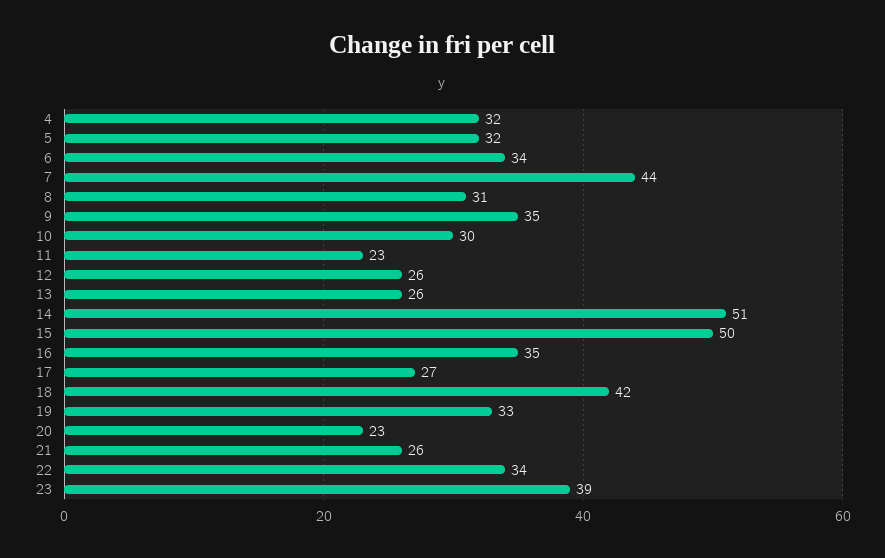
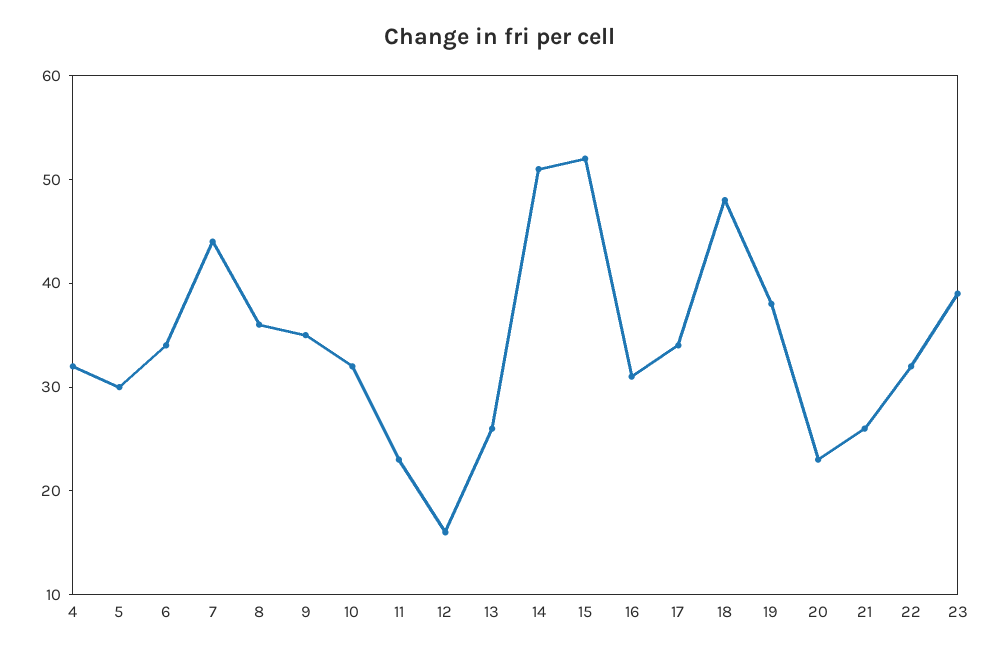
  {
    "4": 32,
-   "5": 32,
+   "5": 30,
    "6": 34,
    "7": 44,
-   "8": 31,
+   "8": 36,
    "9": 35,
-   "10": 30,
+   "10": 32,
    "11": 23,
-   "12": 26,
+   "12": 16,
    "13": 26,
    "14": 51,
-   "15": 50,
+   "15": 52,
-   "16": 35,
+   "16": 31,
-   "17": 27,
+   "17": 34,
-   "18": 42,
+   "18": 48,
-   "19": 33,
+   "19": 38,
    "20": 23,
    "21": 26,
-   "22": 34,
+   "22": 32,
    "23": 39
  }

